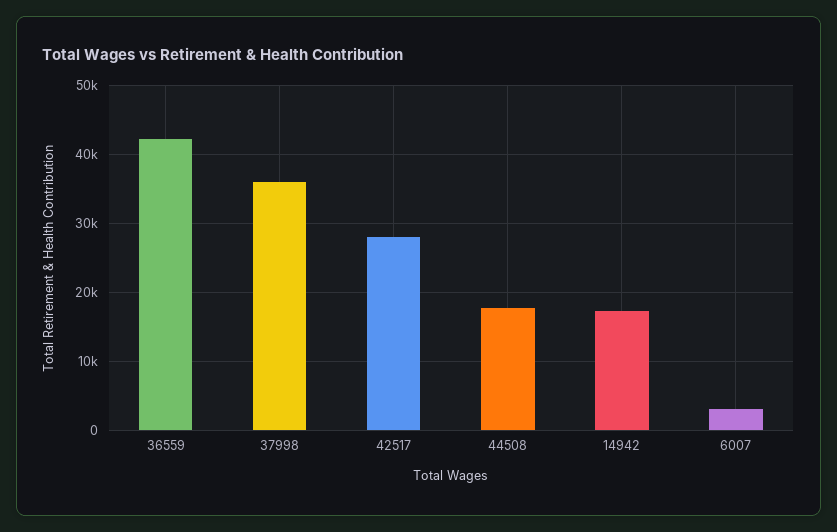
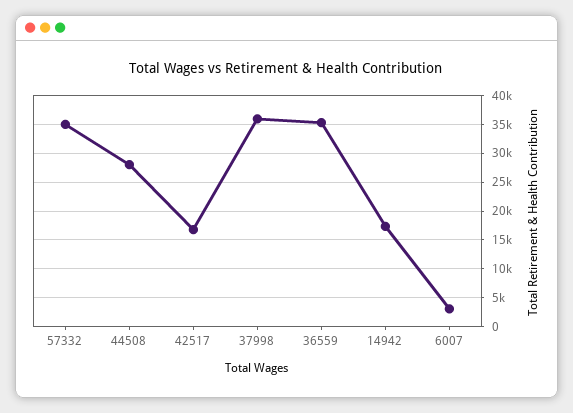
  {
-   "36559": 42000,
+   "36559": 35000,
    "37998": 36000,
-   "42517": 28000,
+   "42517": 17500,
-   "44508": 18000,
+   "44508": 27500,
    "14942": 17000,
-   "6007": 3000
+   "6007": 3000,
+   "57332": 35000
  }

